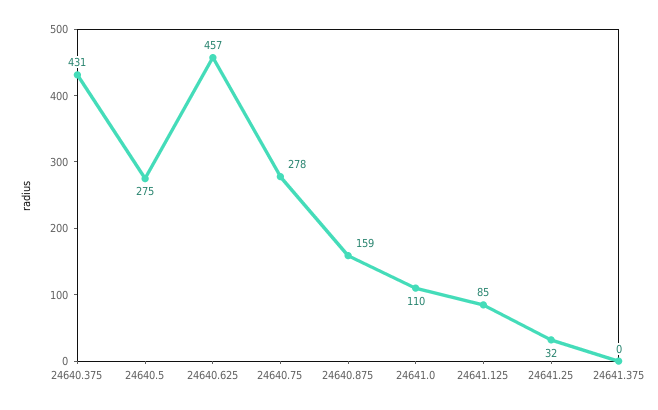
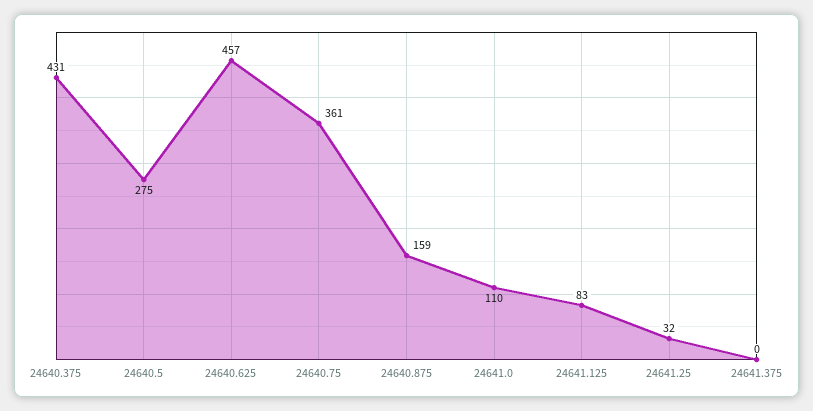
  {
    "24640.375": 431,
    "24640.5": 275,
    "24640.625": 457,
-   "24640.75": 278,
+   "24640.75": 361,
    "24640.875": 159,
    "24641.0": 110,
-   "24641.125": 85,
+   "24641.125": 83,
    "24641.25": 32,
    "24641.375": 0
  }

